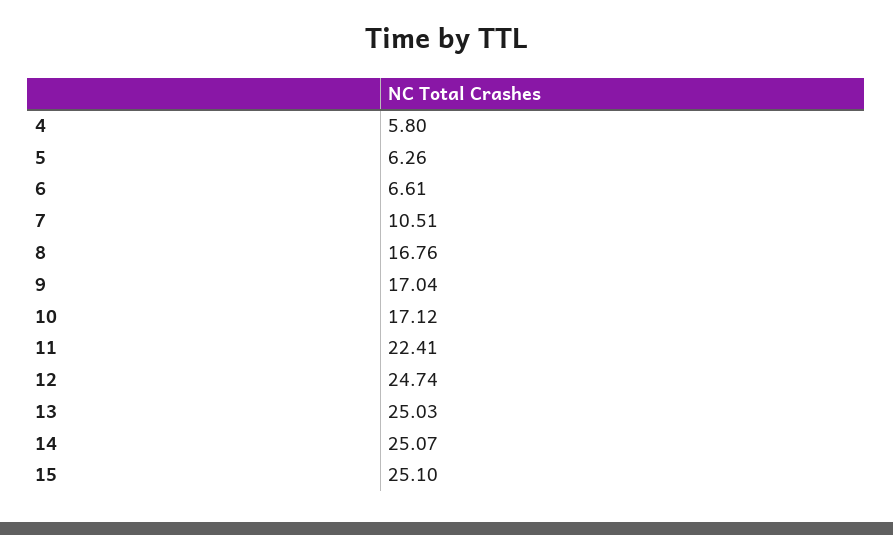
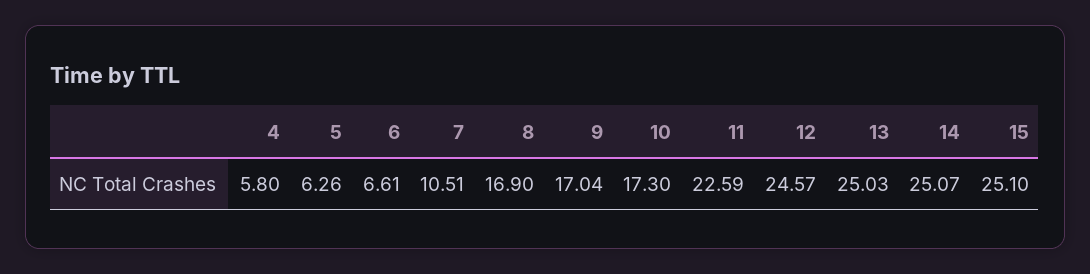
  {
    "4": 5.8,
    "5": 6.26,
    "6": 6.61,
    "7": 10.51,
-   "8": 16.76,
+   "8": 16.9,
    "9": 17.04,
-   "10": 17.12,
+   "10": 17.3,
-   "11": 22.41,
+   "11": 22.59,
-   "12": 24.74,
+   "12": 24.57,
    "13": 25.03,
    "14": 25.07,
    "15": 25.1
  }

